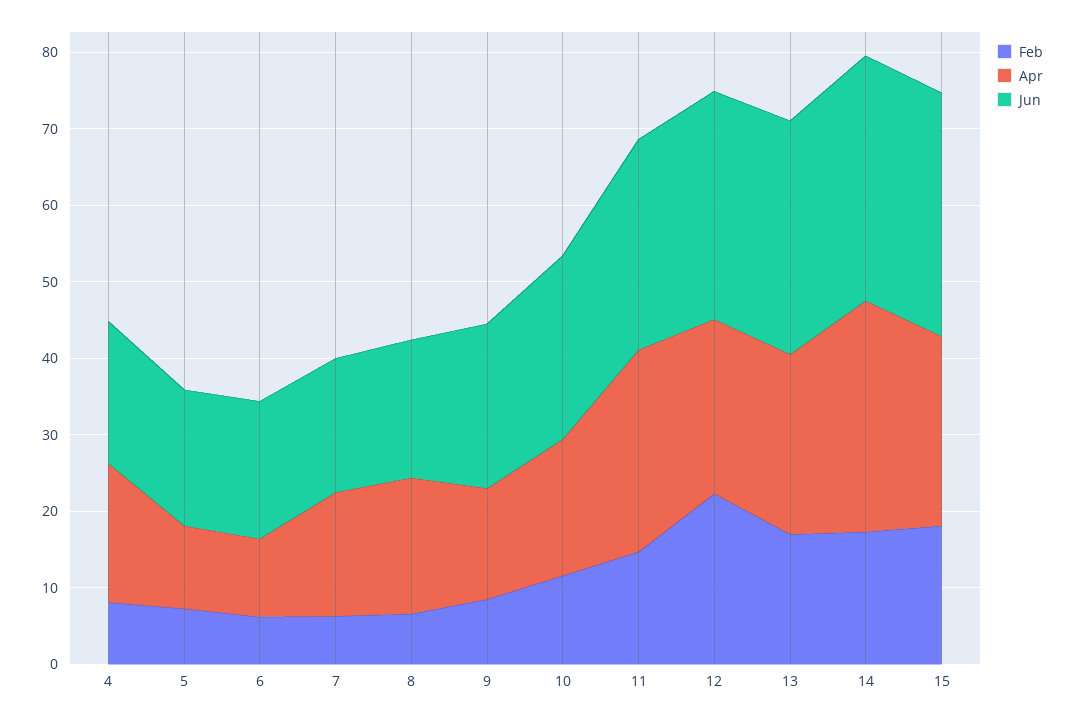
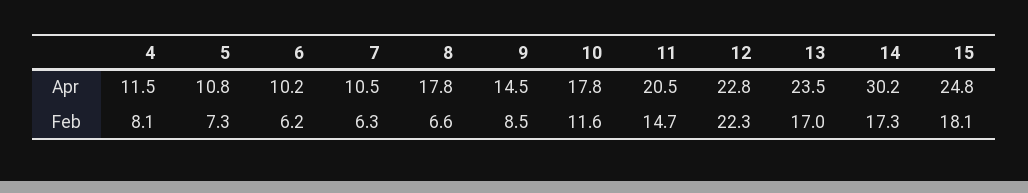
  {
    "Feb": {
      "4": 8.1,
      "5": 7.3,
      "6": 6.2,
      "7": 6.3,
      "8": 6.6,
      "9": 8.5,
      "10": 11.6,
      "11": 14.7,
      "12": 22.3,
      "13": 17,
      "14": 17.3,
      "15": 18.1
    },
    "Apr": {
-     "4": 18,
+     "4": 11.5,
      "5": 10.8,
      "6": 10.2,
-     "7": 16,
+     "7": 10.5,
      "8": 17.8,
      "9": 14.5,
      "10": 17.8,
-     "11": 26,
+     "11": 20.5,
      "12": 22.8,
      "13": 23.5,
      "14": 30.2,
      "15": 24.8
-   },
+   }
-   "Jun": {
-     "4": 18,
-     "5": 18,
-     "6": 18,
-     "7": 18,
-     "8": 18,
-     "9": 22,
-     "10": 24,
-     "11": 28,
-     "12": 30,
-     "13": 30,
-     "14": 32,
-     "15": 32
-   }
  }

